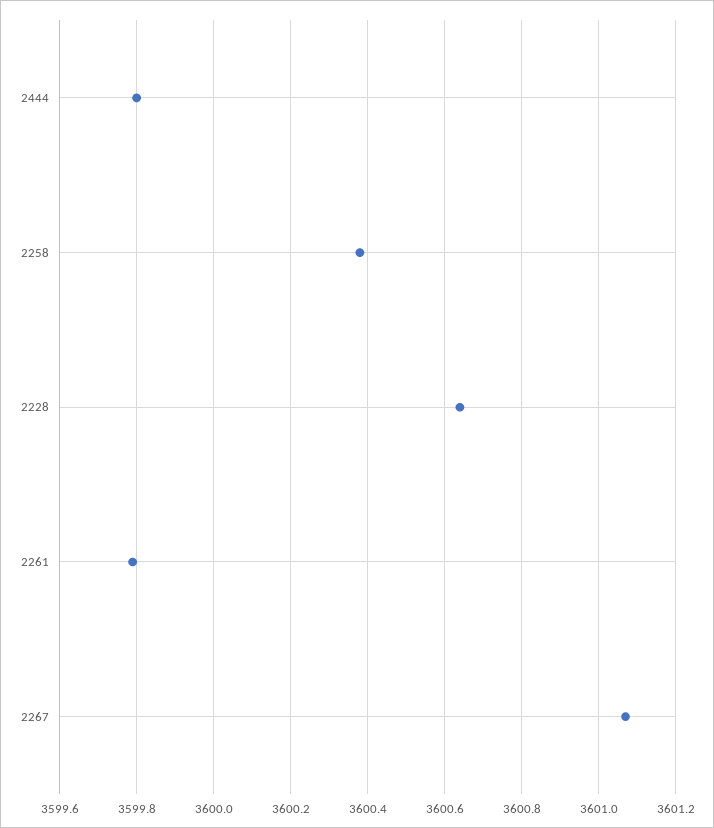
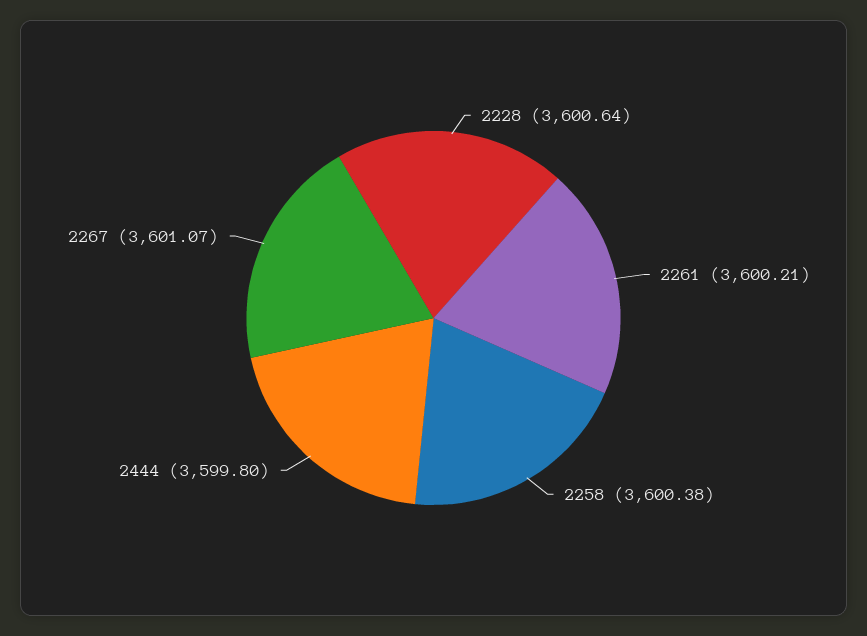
  {
    "2444": 3599.8,
    "2258": 3600.38,
    "2228": 3600.64,
-   "2261": 3599.8,
+   "2261": 3600.21,
    "2267": 3601.07
  }

